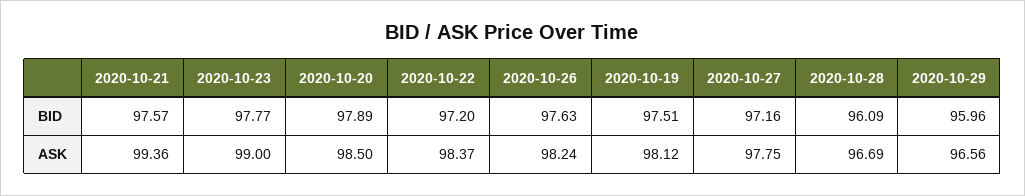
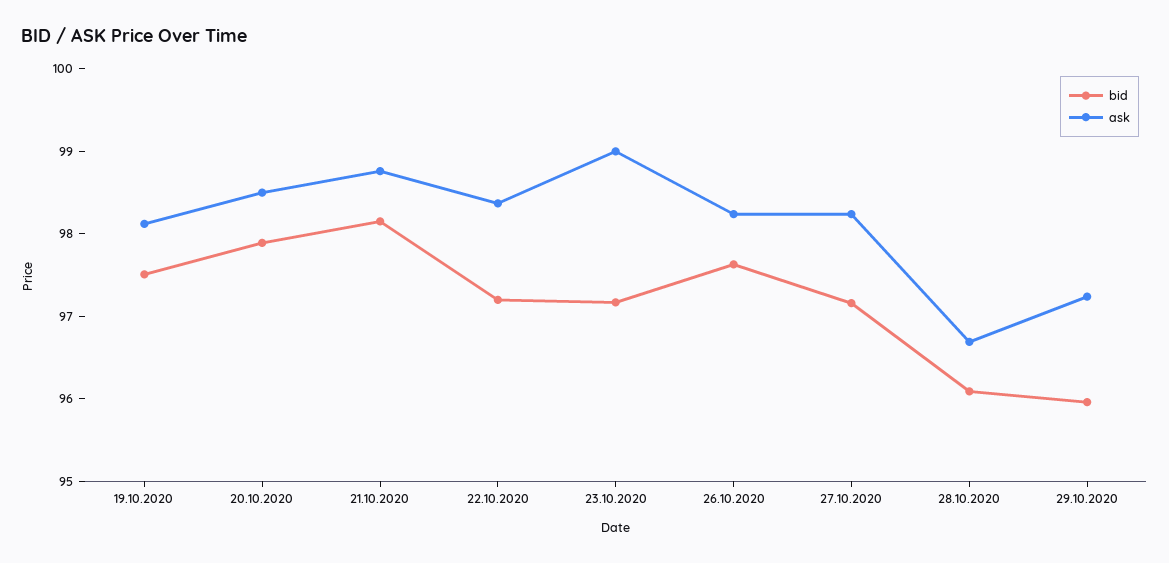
  {
    "BID": {
-     "2020-10-21": 97.57,
+     "2020-10-21": 98.2,
-     "2020-10-23": 97.77,
+     "2020-10-23": 97.2,
      "2020-10-20": 97.89,
      "2020-10-22": 97.2,
      "2020-10-26": 97.63,
      "2020-10-19": 97.51,
      "2020-10-27": 97.16,
      "2020-10-28": 96.09,
      "2020-10-29": 95.96
    },
    "ASK": {
-     "2020-10-21": 99.36,
+     "2020-10-21": 98.8,
      "2020-10-23": 99,
      "2020-10-20": 98.5,
      "2020-10-22": 98.37,
      "2020-10-26": 98.24,
      "2020-10-19": 98.12,
-     "2020-10-27": 97.75,
+     "2020-10-27": 98.2,
      "2020-10-28": 96.69,
-     "2020-10-29": 96.56
+     "2020-10-29": 97.2
    }
  }

